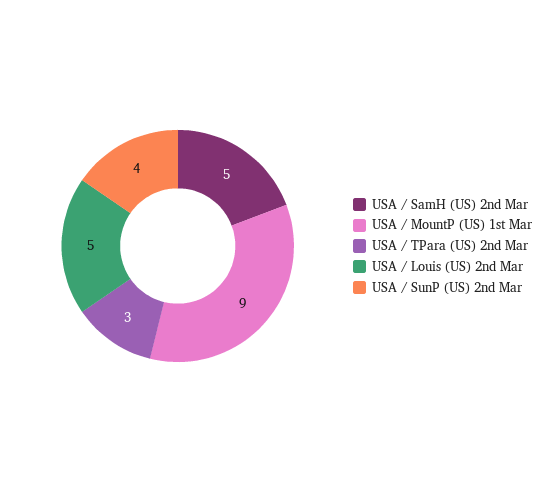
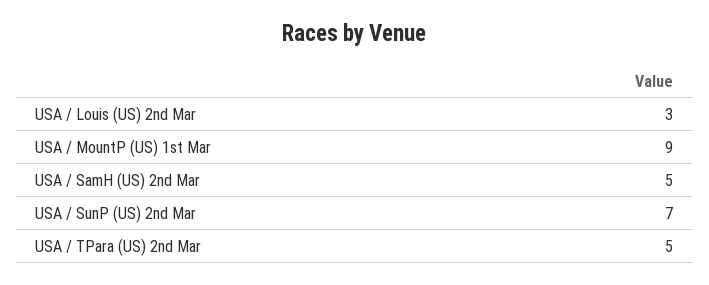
  {
    "USA / SamH (US) 2nd Mar": 5,
    "USA / MountP (US) 1st Mar": 9,
-   "USA / TPara (US) 2nd Mar": 3,
+   "USA / TPara (US) 2nd Mar": 5,
-   "USA / Louis (US) 2nd Mar": 5,
+   "USA / Louis (US) 2nd Mar": 3,
-   "USA / SunP (US) 2nd Mar": 4
+   "USA / SunP (US) 2nd Mar": 7
  }

